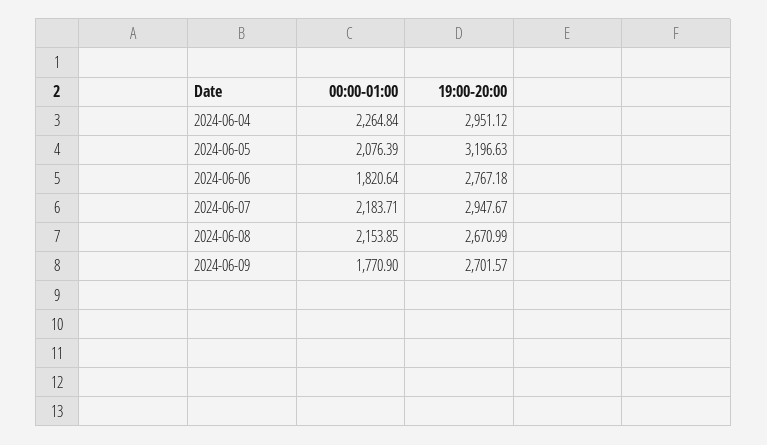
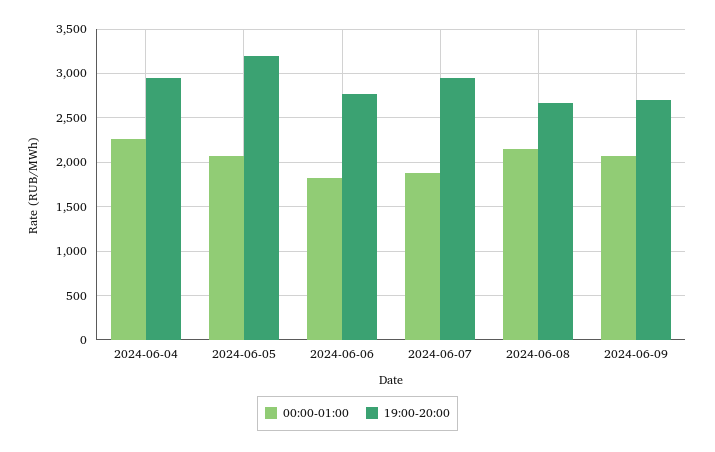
  {
    "00:00-01:00": {
      "2024-06-04": 2264.84,
      "2024-06-05": 2076.39,
      "2024-06-06": 1820.64,
-     "2024-06-07": 2183.71,
+     "2024-06-07": 1900,
      "2024-06-08": 2153.85,
-     "2024-06-09": 1770.9
+     "2024-06-09": 2100
    },
    "19:00-20:00": {
      "2024-06-04": 2951.12,
      "2024-06-05": 3196.63,
      "2024-06-06": 2767.18,
      "2024-06-07": 2947.67,
      "2024-06-08": 2670.99,
      "2024-06-09": 2701.57
    }
  }

